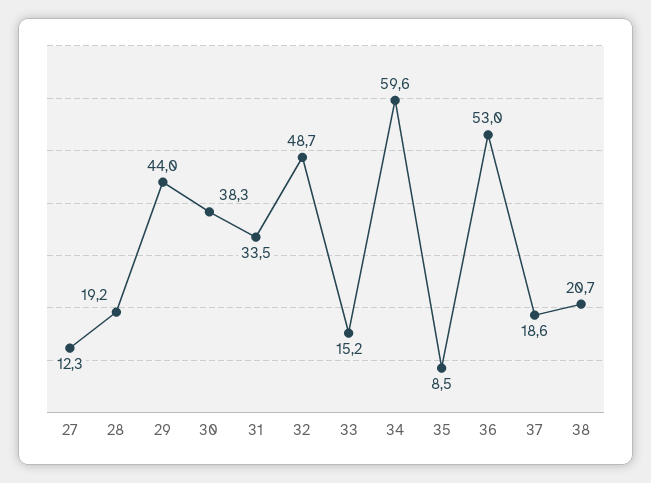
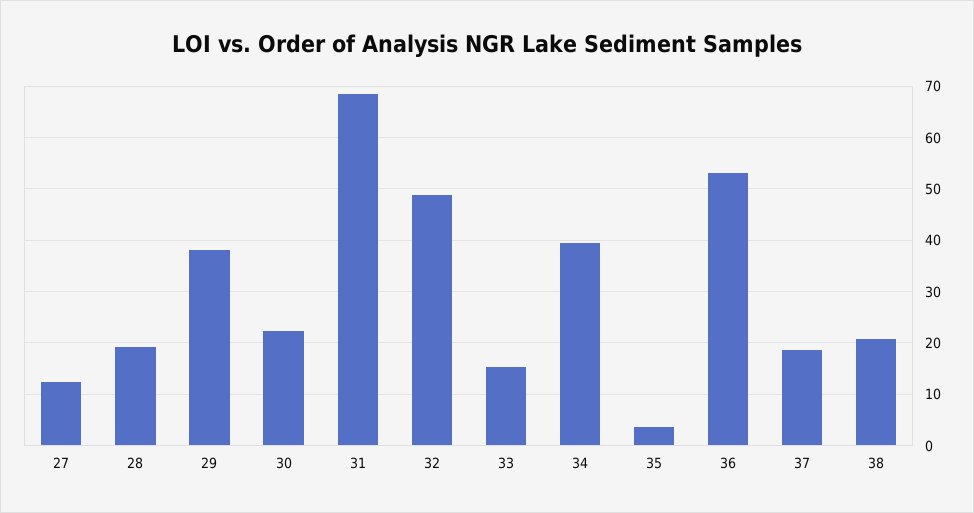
  {
    "27": 12.3,
    "28": 19.2,
-   "29": 44,
+   "29": 38,
-   "30": 38.3,
+   "30": 22,
-   "31": 33.5,
+   "31": 68,
    "32": 48.7,
    "33": 15.2,
-   "34": 59.6,
+   "34": 40,
-   "35": 8.5,
+   "35": 4,
    "36": 53,
    "37": 18.6,
    "38": 20.7
  }

